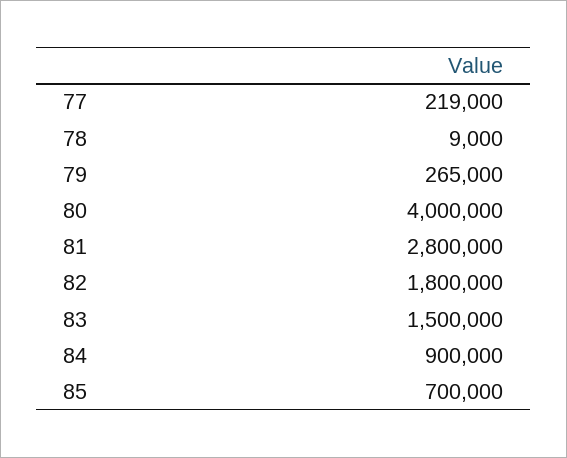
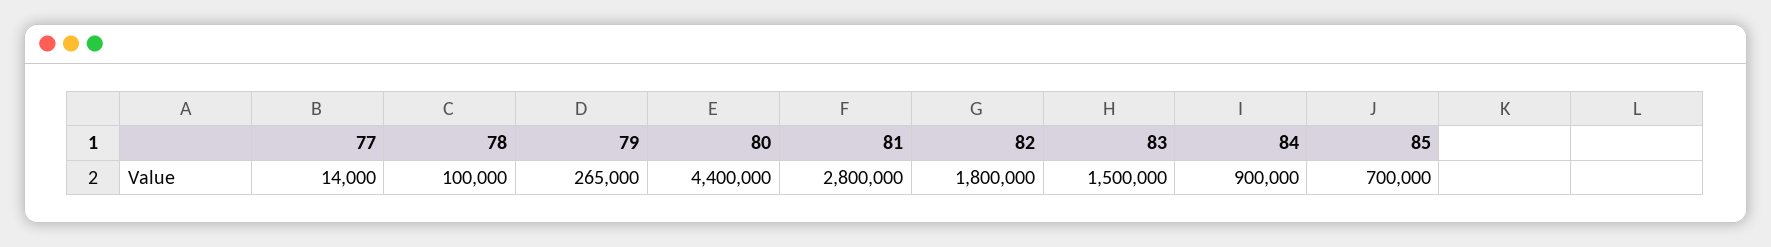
  {
-   "77": 219000,
+   "77": 14000,
-   "78": 9000,
+   "78": 100000,
    "79": 265000,
-   "80": 4000000,
+   "80": 4400000,
    "81": 2800000,
    "82": 1800000,
    "83": 1500000,
    "84": 900000,
    "85": 700000
  }

